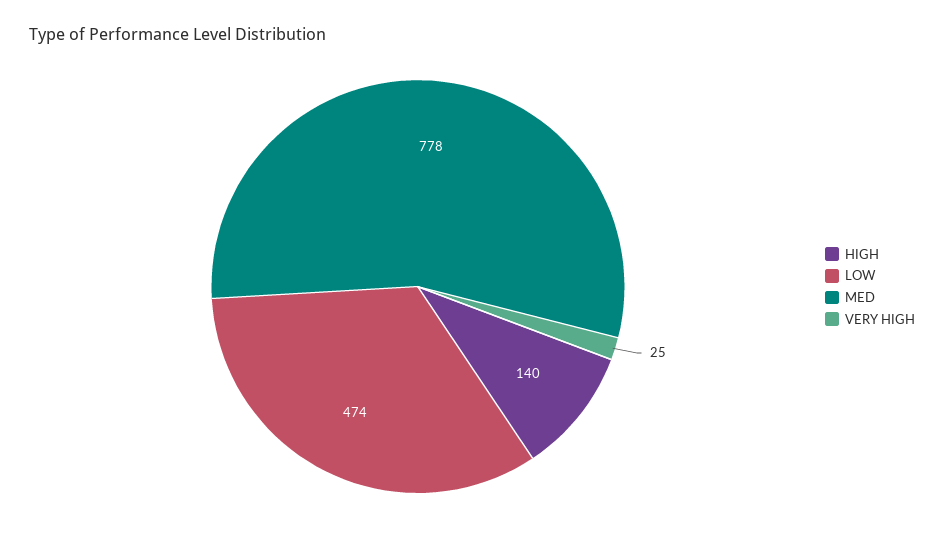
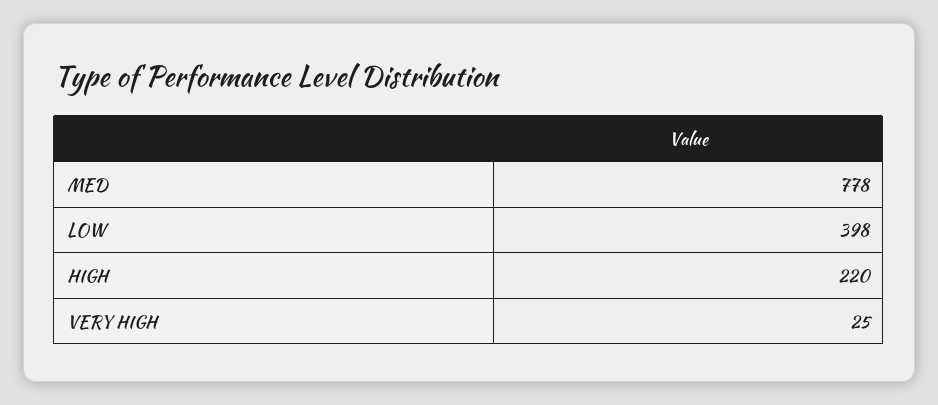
  {
-   "HIGH": 140,
+   "HIGH": 220,
-   "LOW": 474,
+   "LOW": 398,
    "MED": 778,
    "VERY HIGH": 25
  }

